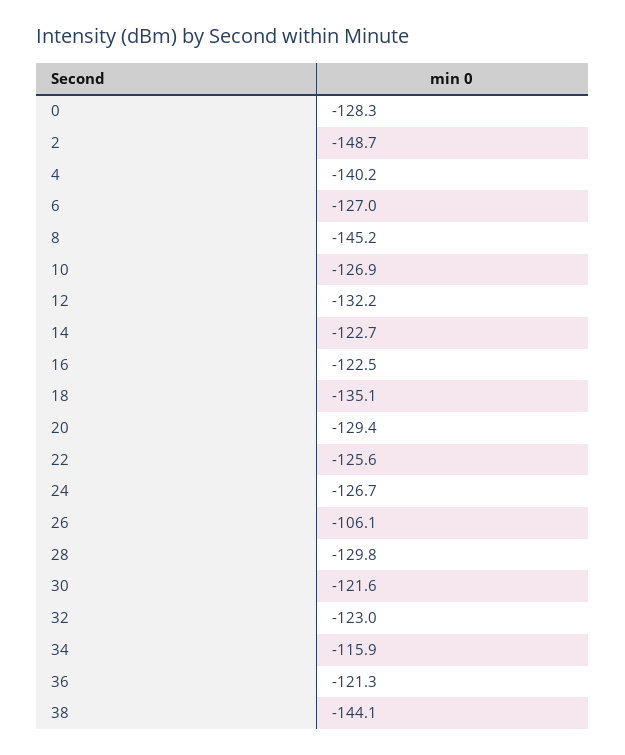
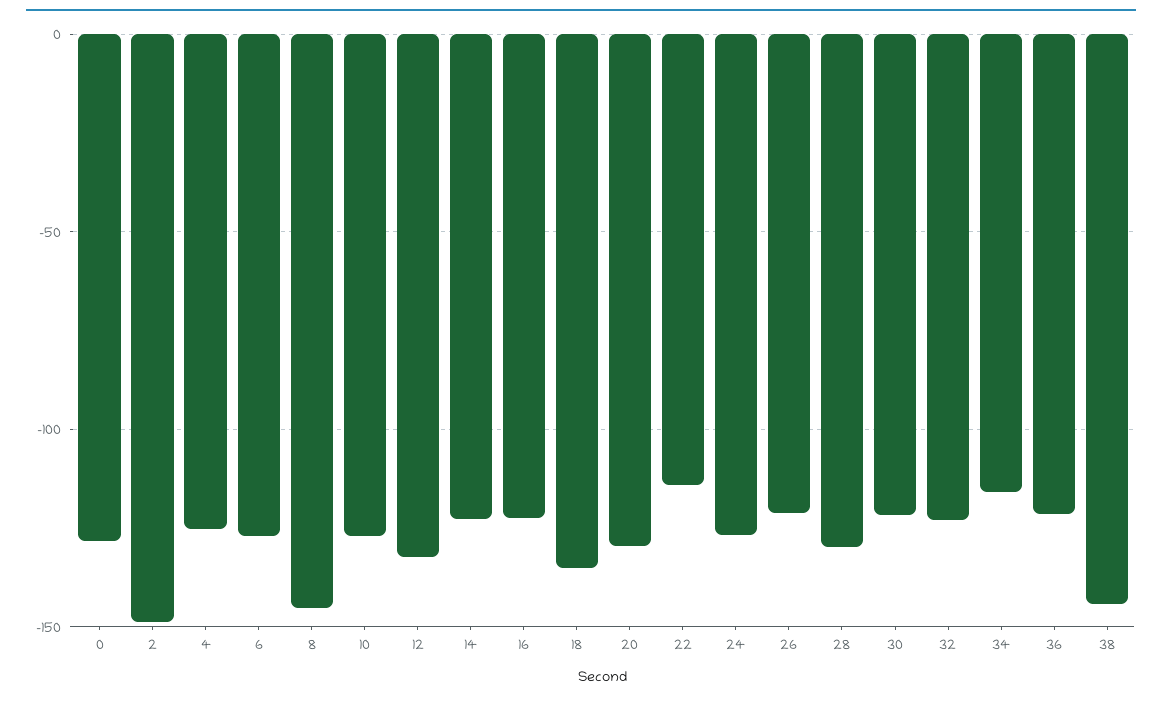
  {
    "0": -128.3,
    "2": -148.7,
-   "4": -140.2,
+   "4": -125,
    "6": -127,
    "8": -145.2,
    "10": -126.9,
    "12": -132.2,
    "14": -122.7,
    "16": -122.5,
    "18": -135.1,
    "20": -129.4,
-   "22": -125.6,
+   "22": -115,
    "24": -126.7,
-   "26": -106.1,
+   "26": -120,
    "28": -129.8,
    "30": -121.6,
    "32": -123,
    "34": -115.9,
    "36": -121.3,
    "38": -144.1
  }

